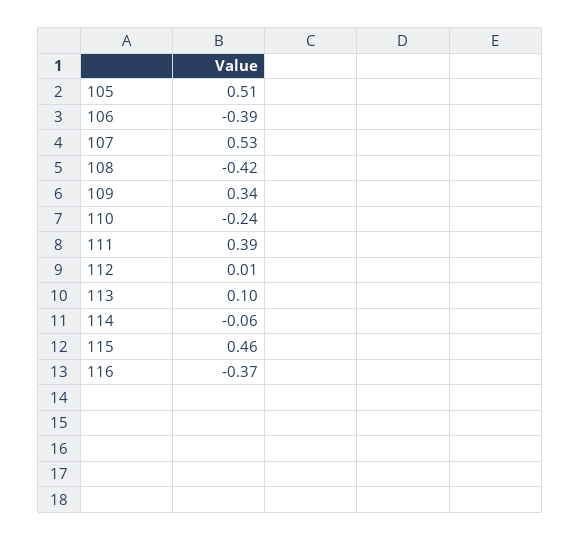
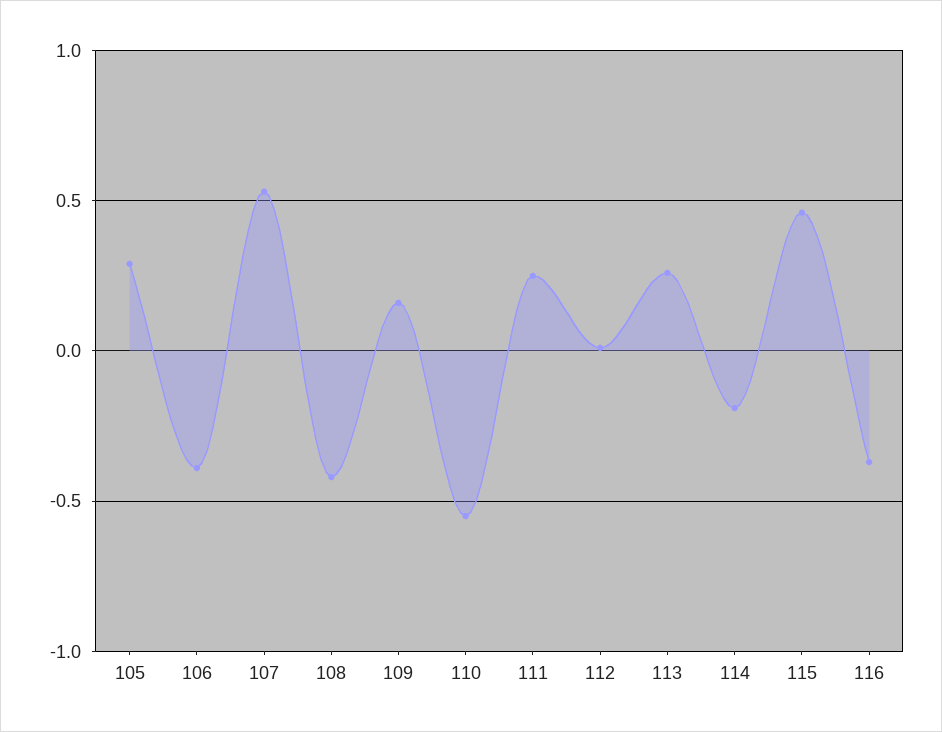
  {
-   "105": 0.51,
+   "105": 0.3,
    "106": -0.39,
    "107": 0.53,
    "108": -0.42,
-   "109": 0.34,
+   "109": 0.15,
-   "110": -0.24,
+   "110": -0.55,
-   "111": 0.39,
+   "111": 0.25,
    "112": 0.01,
-   "113": 0.1,
+   "113": 0.25,
-   "114": -0.06,
+   "114": -0.2,
    "115": 0.46,
    "116": -0.37
  }

